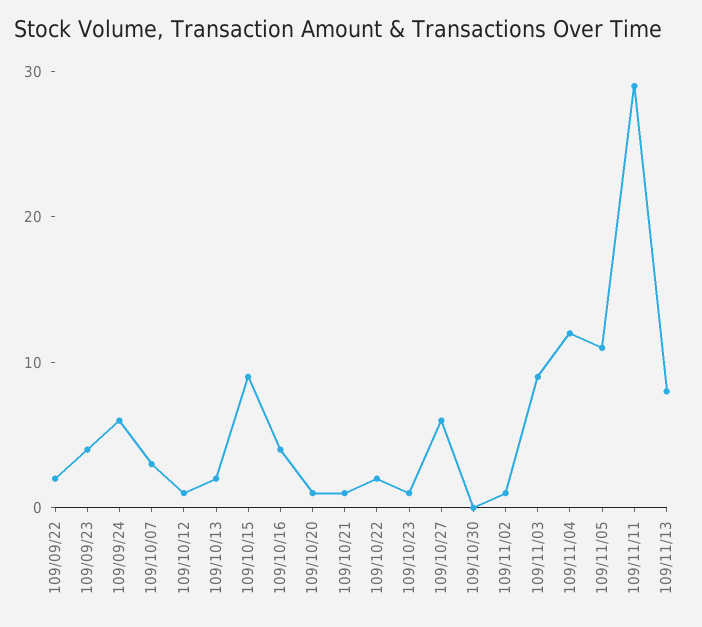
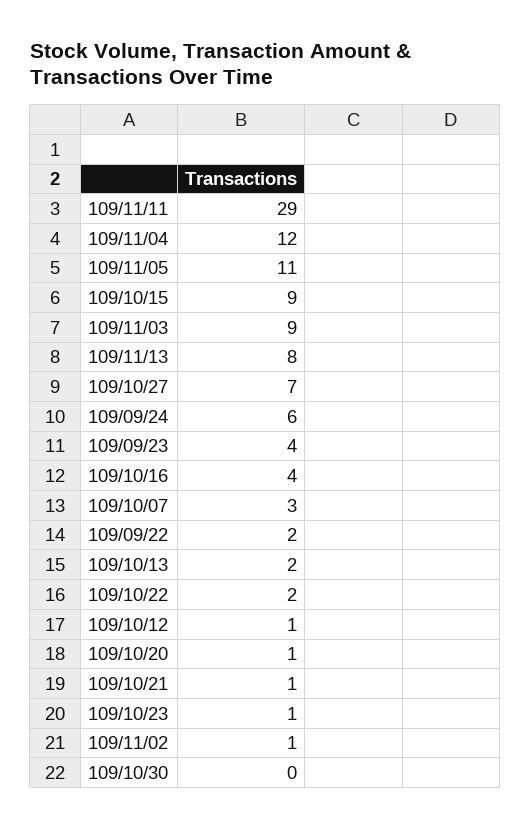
  {
    "109/09/22": 2,
    "109/09/23": 4,
    "109/09/24": 6,
    "109/10/07": 3,
    "109/10/12": 1,
    "109/10/13": 2,
    "109/10/15": 9,
    "109/10/16": 4,
    "109/10/20": 1,
    "109/10/21": 1,
    "109/10/22": 2,
    "109/10/23": 1,
-   "109/10/27": 6,
+   "109/10/27": 7,
    "109/10/30": 0,
    "109/11/02": 1,
    "109/11/03": 9,
    "109/11/04": 12,
    "109/11/05": 11,
    "109/11/11": 29,
    "109/11/13": 8
  }

